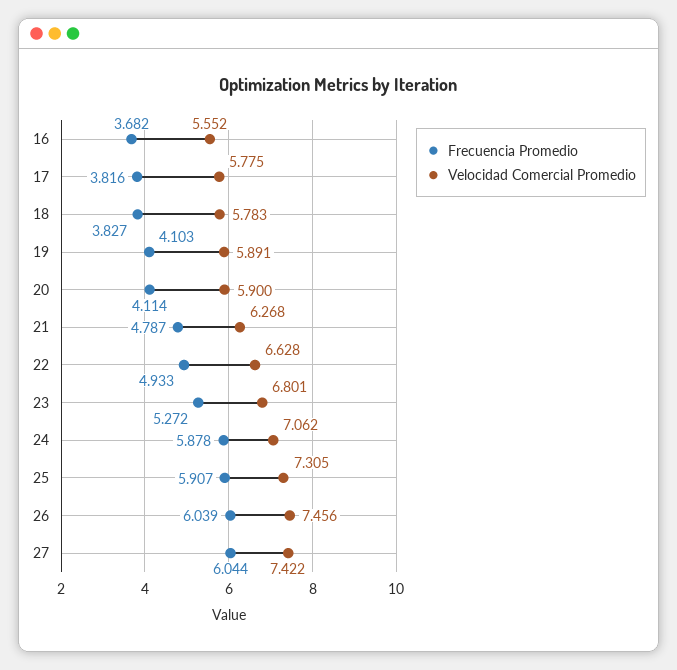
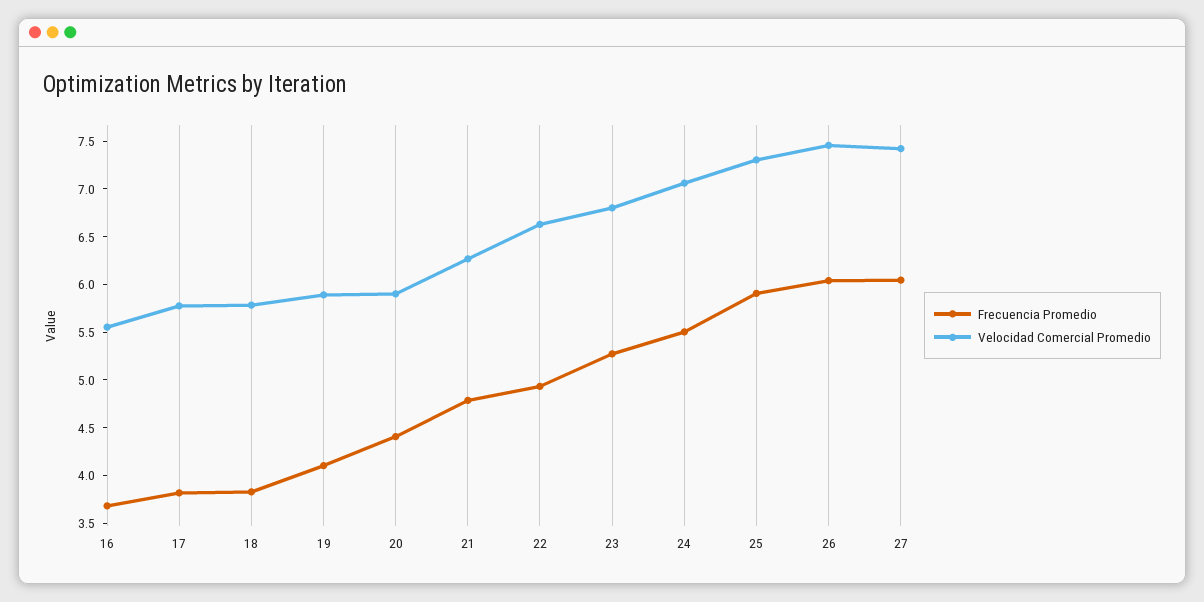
  {
    "Frecuencia Promedio": {
      "16": 3.682,
      "17": 3.816,
      "18": 3.827,
      "19": 4.103,
-     "20": 4.114,
+     "20": 4.4,
      "21": 4.787,
      "22": 4.933,
      "23": 5.272,
-     "24": 5.878,
+     "24": 5.5,
      "25": 5.907,
      "26": 6.039,
      "27": 6.044
    },
    "Velocidad Comercial Promedio": {
      "16": 5.552,
      "17": 5.775,
      "18": 5.783,
      "19": 5.891,
      "20": 5.9,
      "21": 6.268,
      "22": 6.628,
      "23": 6.801,
      "24": 7.062,
      "25": 7.305,
      "26": 7.456,
      "27": 7.422
    }
  }

